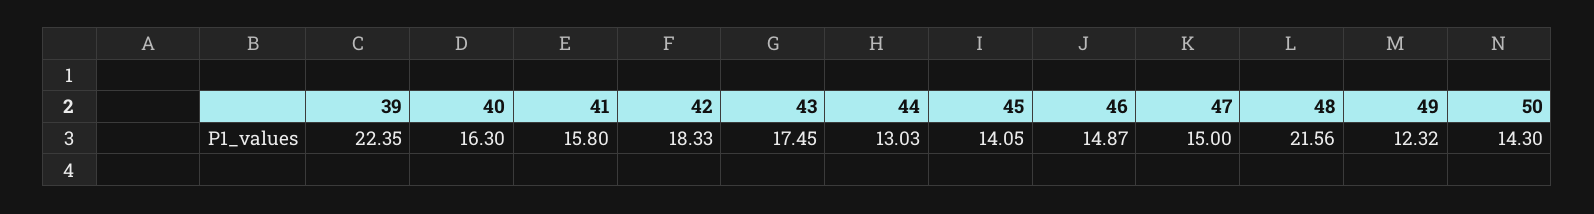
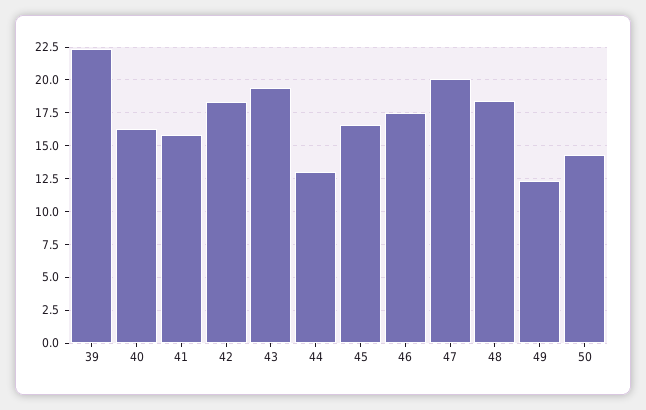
  {
    "39": 22.35,
    "40": 16.3,
    "41": 15.8,
    "42": 18.33,
-   "43": 17.45,
+   "43": 19.5,
    "44": 13.03,
-   "45": 14.05,
+   "45": 16.5,
-   "46": 14.87,
+   "46": 17.5,
-   "47": 15,
+   "47": 20,
-   "48": 21.56,
+   "48": 18.5,
    "49": 12.32,
    "50": 14.3
  }

